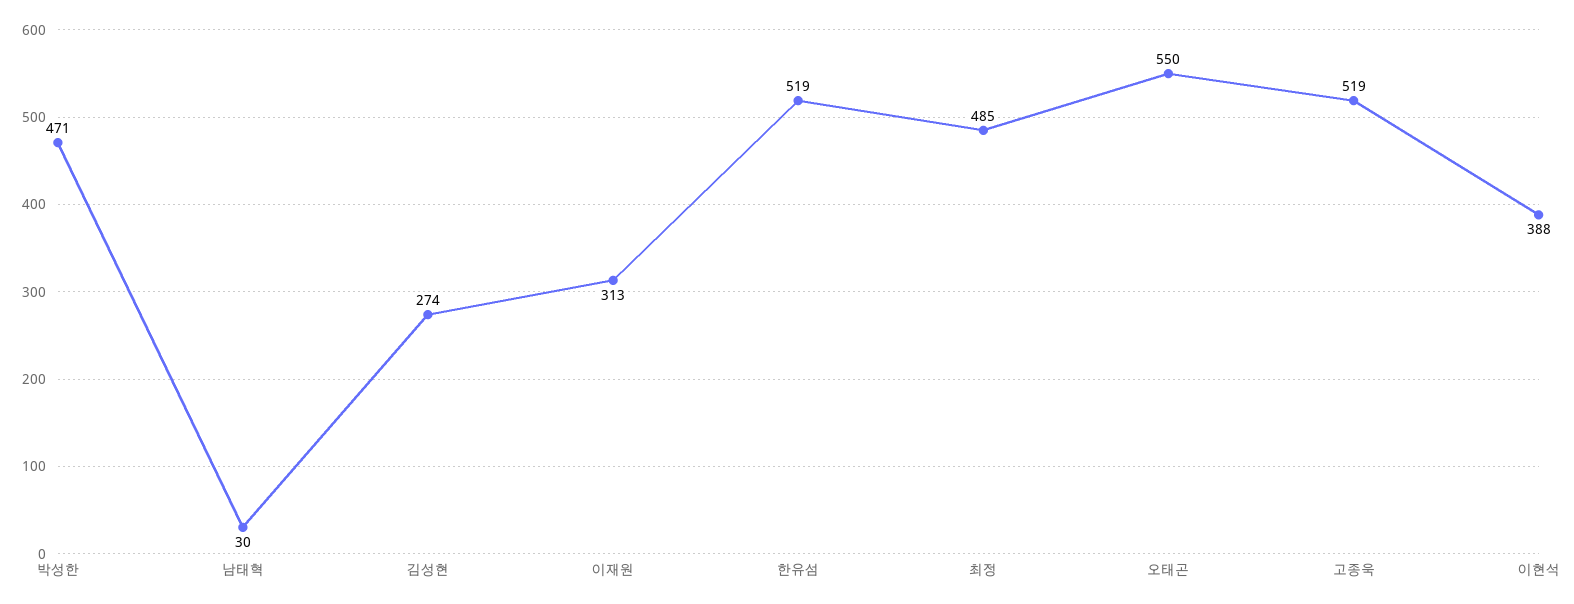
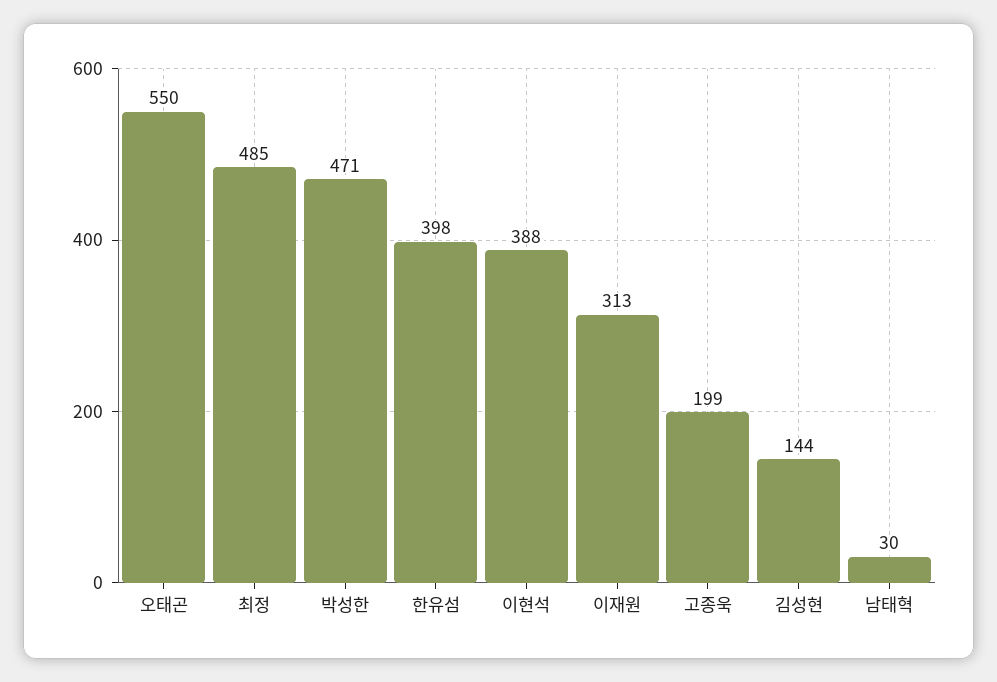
  {
    "박성한": 471,
    "남태혁": 30,
-   "김성현": 274,
+   "김성현": 144,
    "이재원": 313,
-   "한유섬": 519,
+   "한유섬": 398,
    "최정": 485,
    "오태곤": 550,
-   "고종욱": 519,
+   "고종욱": 199,
    "이현석": 388
  }

